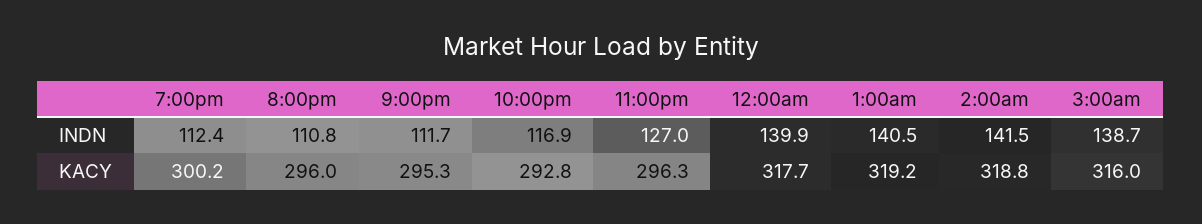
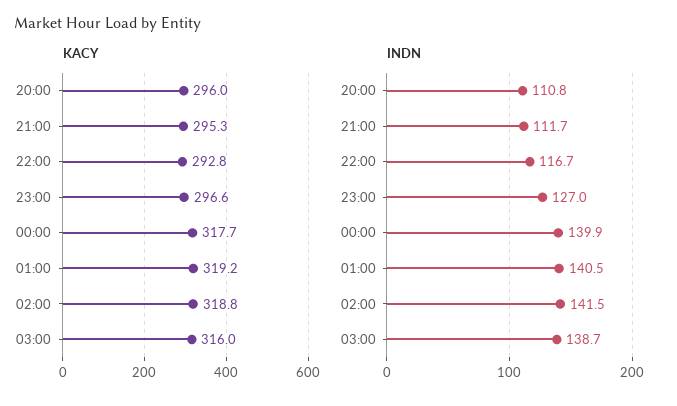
  {
    "INDN": {
-     "7:00pm": 112.4,
      "8:00pm": 110.8,
      "9:00pm": 111.7,
-     "10:00pm": 116.9,
+     "10:00pm": 116.7,
      "11:00pm": 127,
      "12:00am": 139.9,
      "1:00am": 140.5,
      "2:00am": 141.5,
      "3:00am": 138.7
    },
    "KACY": {
-     "7:00pm": 300.2,
      "8:00pm": 296,
      "9:00pm": 295.3,
      "10:00pm": 292.8,
-     "11:00pm": 296.3,
+     "11:00pm": 296.6,
      "12:00am": 317.7,
      "1:00am": 319.2,
      "2:00am": 318.8,
      "3:00am": 316
    }
  }

